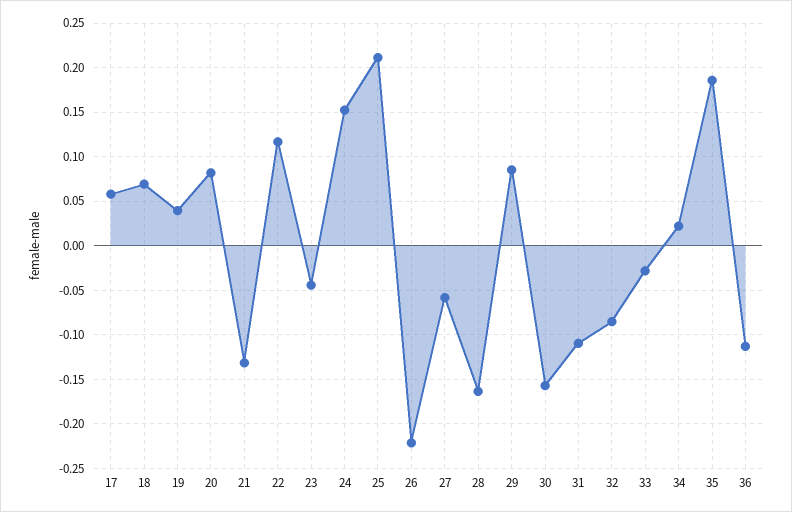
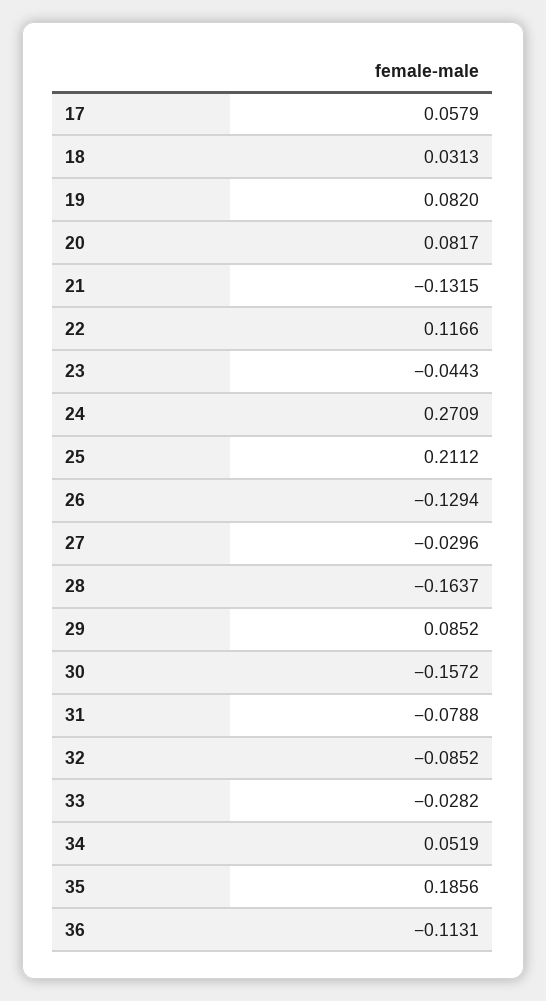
  {
    "17": 0.0579,
-   "18": 0.07,
+   "18": 0.0313,
-   "19": 0.04,
+   "19": 0.082,
    "20": 0.0817,
    "21": -0.1315,
    "22": 0.1166,
    "23": -0.0443,
-   "24": 0.15,
+   "24": 0.2709,
    "25": 0.2112,
-   "26": -0.22,
+   "26": -0.1294,
-   "27": -0.06,
+   "27": -0.0296,
    "28": -0.1637,
    "29": 0.0852,
    "30": -0.1572,
-   "31": -0.11,
+   "31": -0.0788,
    "32": -0.0852,
    "33": -0.0282,
-   "34": 0.02,
+   "34": 0.0519,
    "35": 0.1856,
    "36": -0.1131
  }

